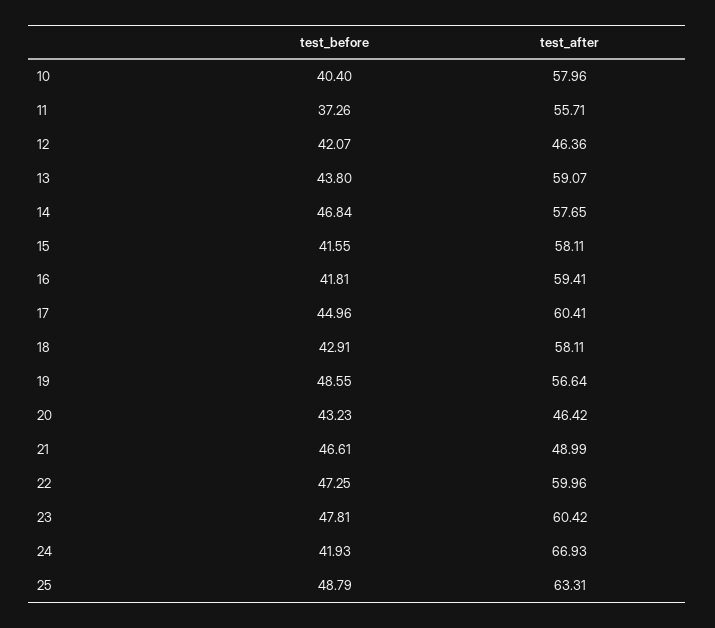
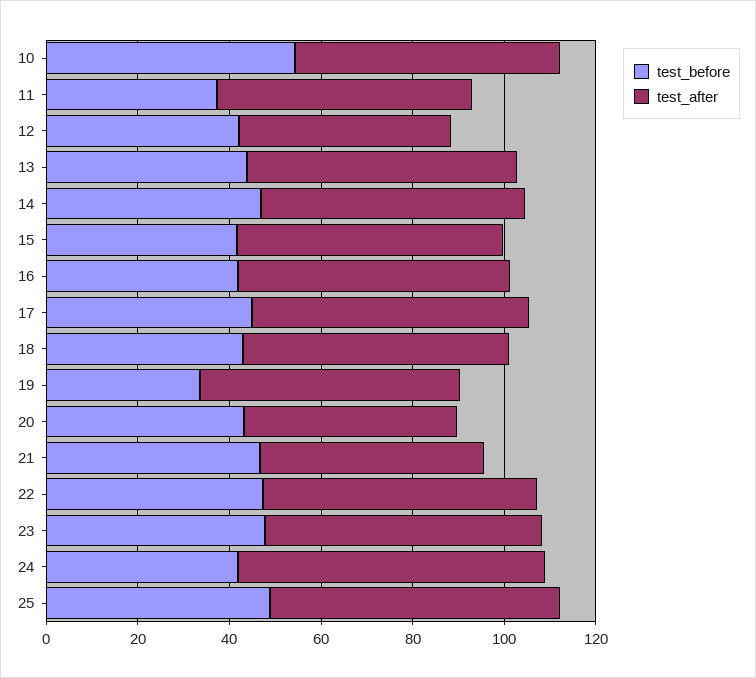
  {
    "test_before": {
-     "10": 40.4,
+     "10": 55,
      "11": 37.26,
      "12": 42.07,
      "13": 43.8,
      "14": 46.84,
      "15": 41.55,
      "16": 41.81,
      "17": 44.96,
      "18": 42.91,
-     "19": 48.55,
+     "19": 35,
      "20": 43.23,
      "21": 46.61,
      "22": 47.25,
      "23": 47.81,
      "24": 41.93,
      "25": 48.79
    },
    "test_after": {
      "10": 57.96,
      "11": 55.71,
      "12": 46.36,
      "13": 59.07,
      "14": 57.65,
      "15": 58.11,
      "16": 59.41,
      "17": 60.41,
      "18": 58.11,
      "19": 56.64,
      "20": 46.42,
      "21": 48.99,
      "22": 59.96,
      "23": 60.42,
      "24": 66.93,
      "25": 63.31
    }
  }

